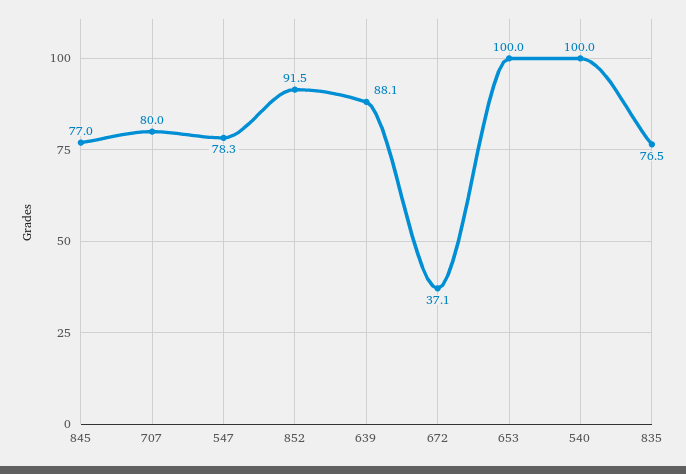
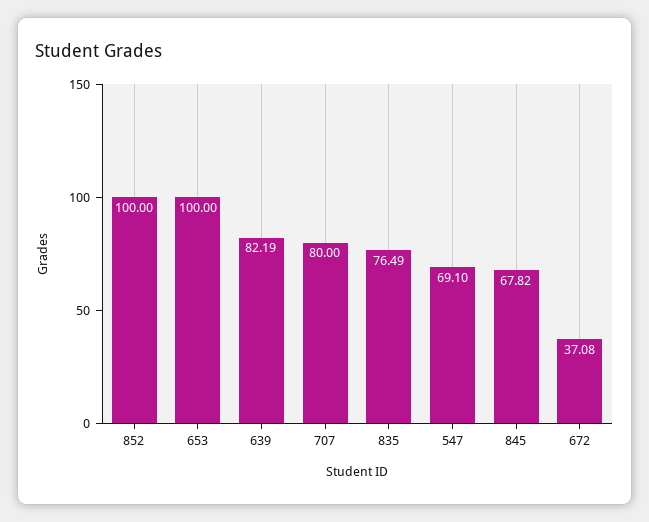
  {
-   "845": 77,
+   "845": 67.82,
    "707": 80,
-   "547": 78.3,
+   "547": 69.1,
-   "852": 91.5,
+   "852": 100,
-   "639": 88.1,
+   "639": 82.19,
    "672": 37.08,
    "653": 100,
-   "540": 100,
    "835": 76.49
  }

